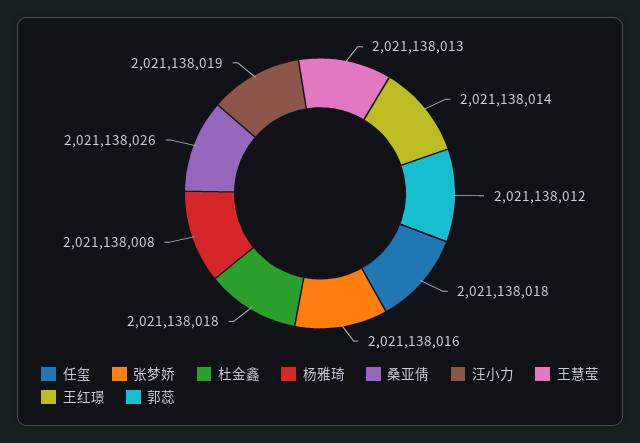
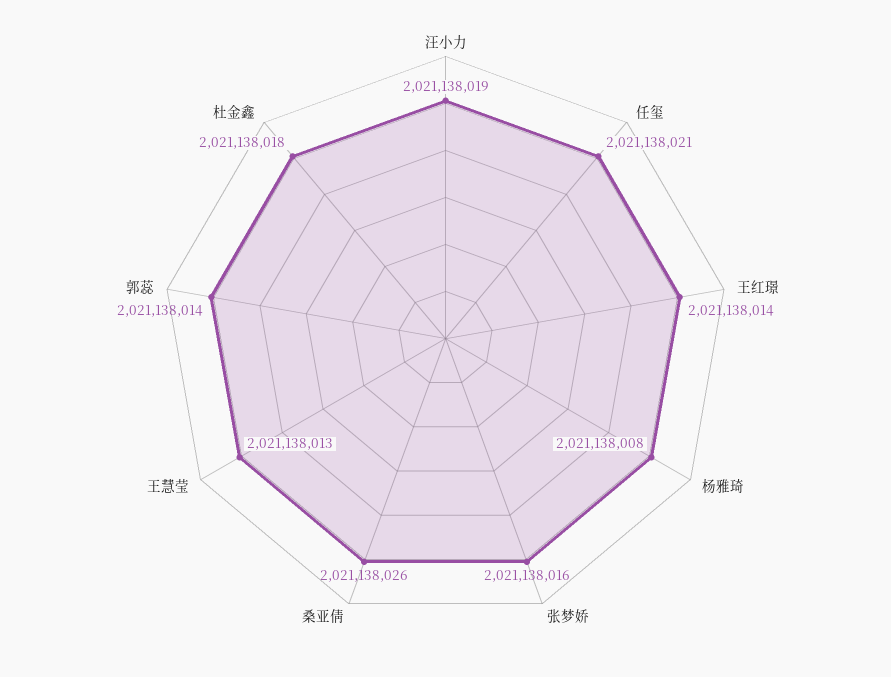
  {
-   "任玺": 2021138018,
+   "任玺": 2021138021,
    "张梦娇": 2021138016,
    "杜金鑫": 2021138018,
    "杨雅琦": 2021138008,
    "桑亚倩": 2021138026,
    "汪小力": 2021138019,
    "王慧莹": 2021138013,
    "王红璟": 2021138014,
-   "郭蕊": 2021138012
+   "郭蕊": 2021138014
  }

